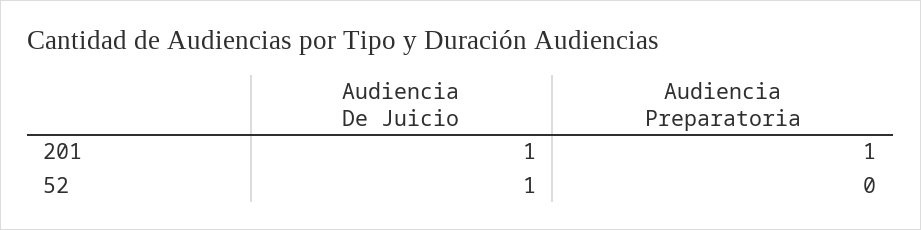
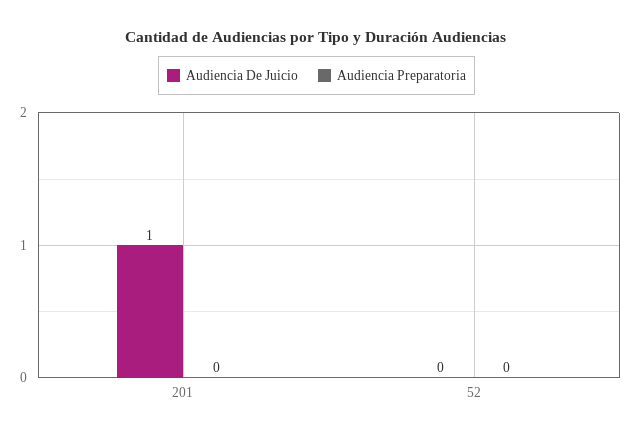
  {
    "Audiencia De Juicio": {
      "201": 1,
-     "52": 1
+     "52": 0
    },
    "Audiencia Preparatoria": {
-     "201": 1,
+     "201": 0,
      "52": 0
    }
  }

